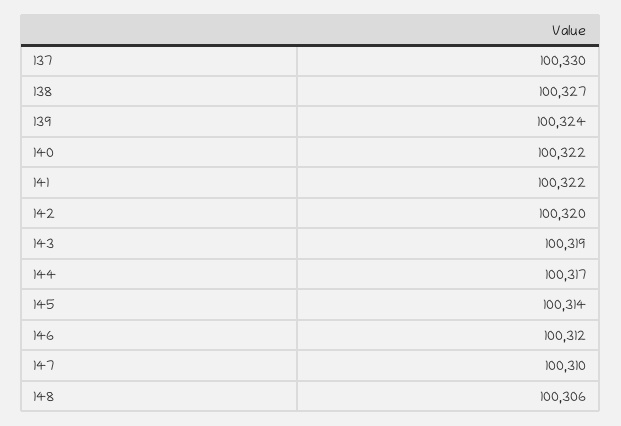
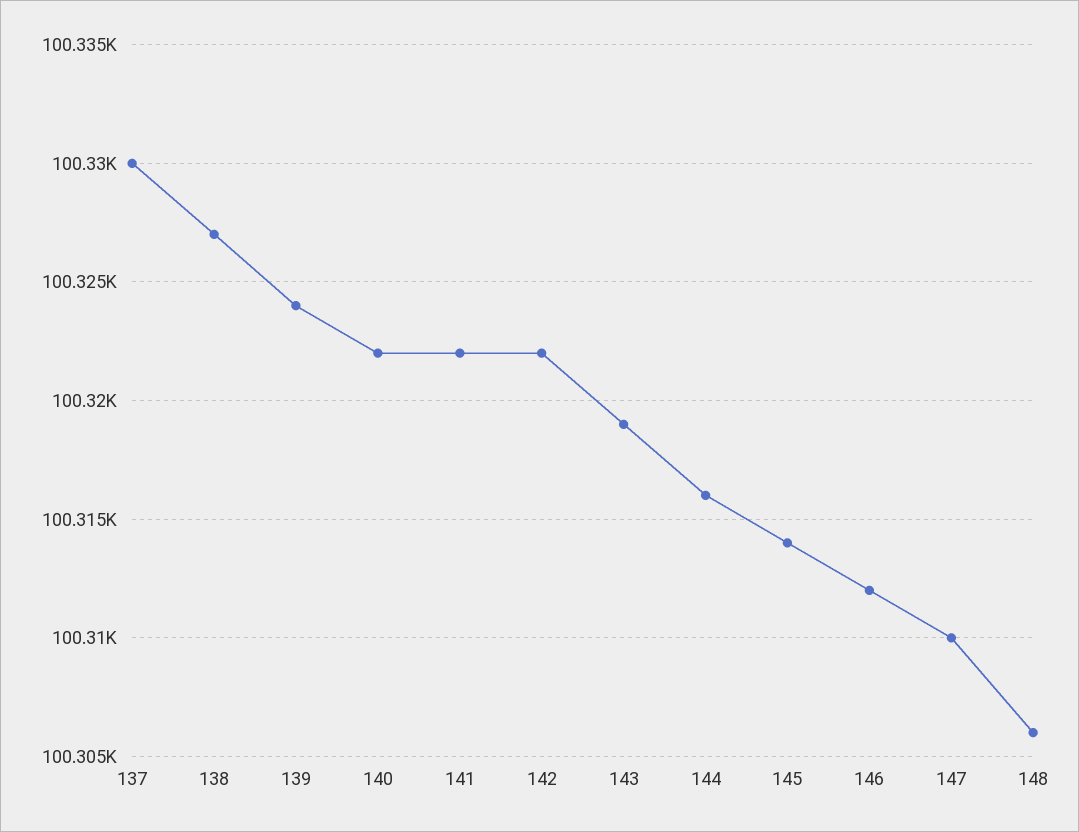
  {
    "137": 100330,
    "138": 100327,
    "139": 100324,
    "140": 100322,
    "141": 100322,
-   "142": 100320,
+   "142": 100322,
    "143": 100319,
-   "144": 100317,
+   "144": 100316,
    "145": 100314,
    "146": 100312,
    "147": 100310,
    "148": 100306
  }

